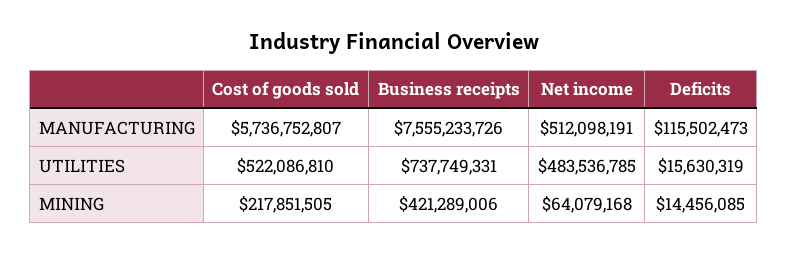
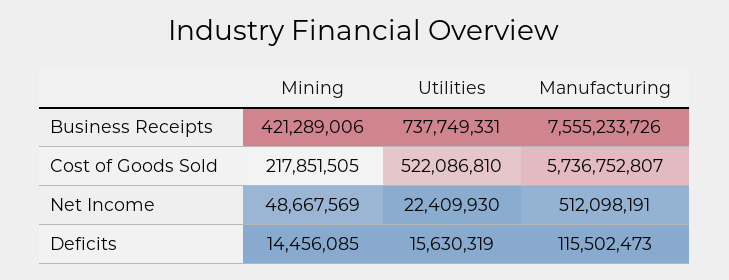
  {
    "Cost of goods sold": {
      "MANUFACTURING": 5736752807,
      "UTILITIES": 522086810,
      "MINING": 217851505
    },
    "Business receipts": {
      "MANUFACTURING": 7555233726,
      "UTILITIES": 737749331,
      "MINING": 421289006
    },
    "Net income": {
      "MANUFACTURING": 512098191,
-     "UTILITIES": 483536785,
+     "UTILITIES": 22409930,
-     "MINING": 64079168
+     "MINING": 48667569
    },
    "Deficits": {
      "MANUFACTURING": 115502473,
      "UTILITIES": 15630319,
      "MINING": 14456085
    }
  }

